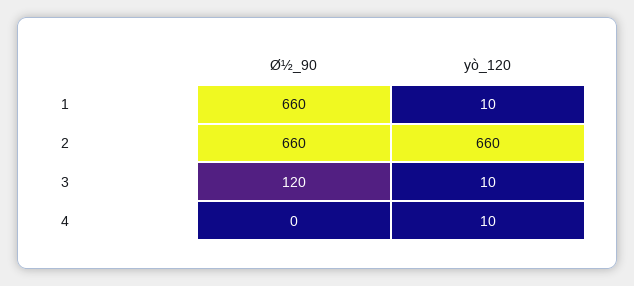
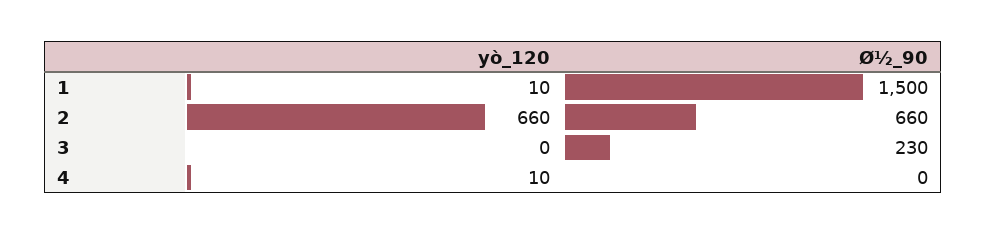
  {
    "Ø½_90": {
-     "1": 660,
+     "1": 1500,
      "2": 660,
-     "3": 120,
+     "3": 230,
      "4": 0
    },
    "yò_120": {
      "1": 10,
      "2": 660,
-     "3": 10,
+     "3": 0,
      "4": 10
    }
  }

